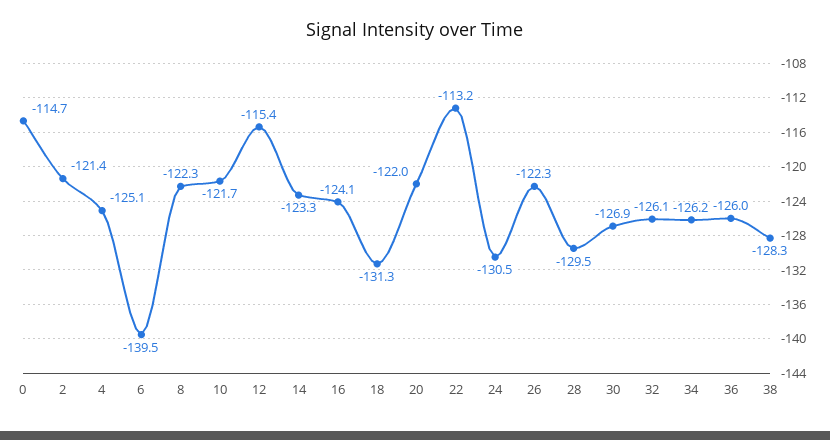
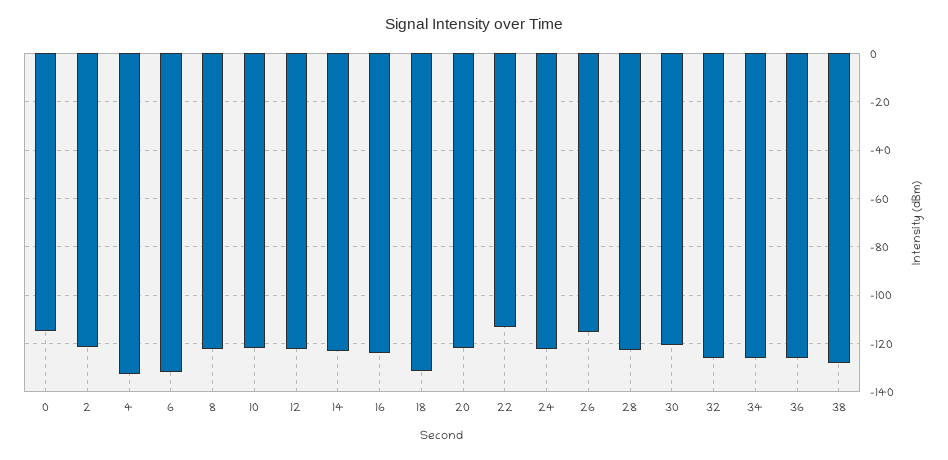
  {
    "0": -114.7,
    "2": -121.4,
-   "4": -125.1,
+   "4": -132.5,
-   "6": -139.5,
+   "6": -132.5,
    "8": -122.3,
    "10": -121.7,
-   "12": -115.4,
+   "12": -122.5,
    "14": -123.3,
    "16": -124.1,
    "18": -131.3,
    "20": -122,
    "22": -113.2,
-   "24": -130.5,
+   "24": -122.5,
-   "26": -122.3,
+   "26": -115,
-   "28": -129.5,
+   "28": -122.5,
-   "30": -126.9,
+   "30": -120,
    "32": -126.1,
    "34": -126.2,
    "36": -126,
    "38": -128.3
  }

